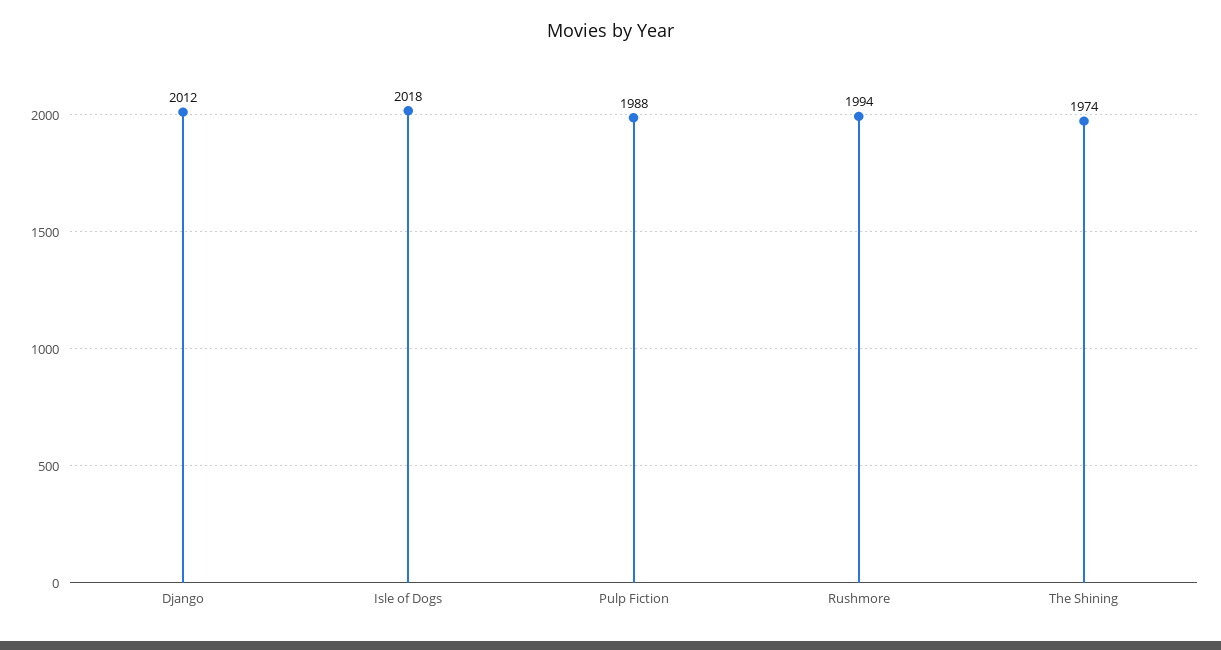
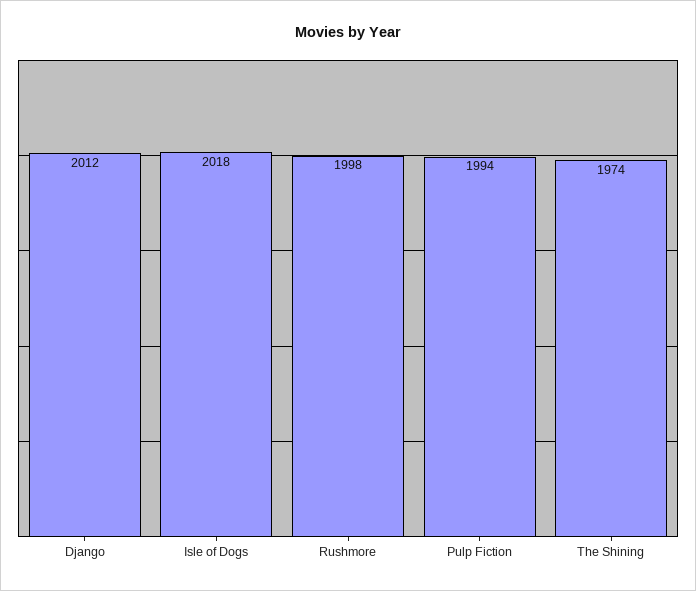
  {
    "Django": 2012,
    "Isle of Dogs": 2018,
-   "Pulp Fiction": 1988,
+   "Pulp Fiction": 1994,
-   "Rushmore": 1994,
+   "Rushmore": 1998,
    "The Shining": 1974
  }

